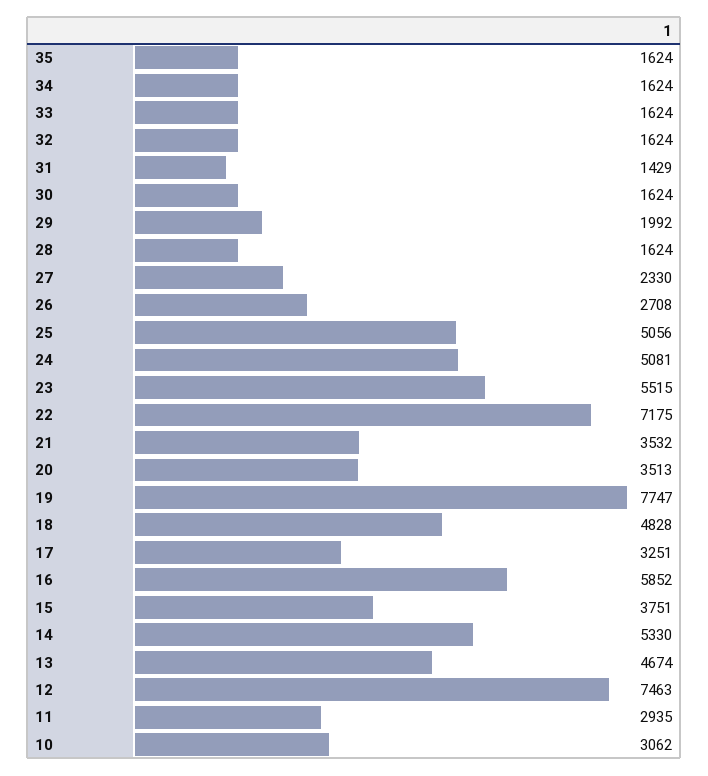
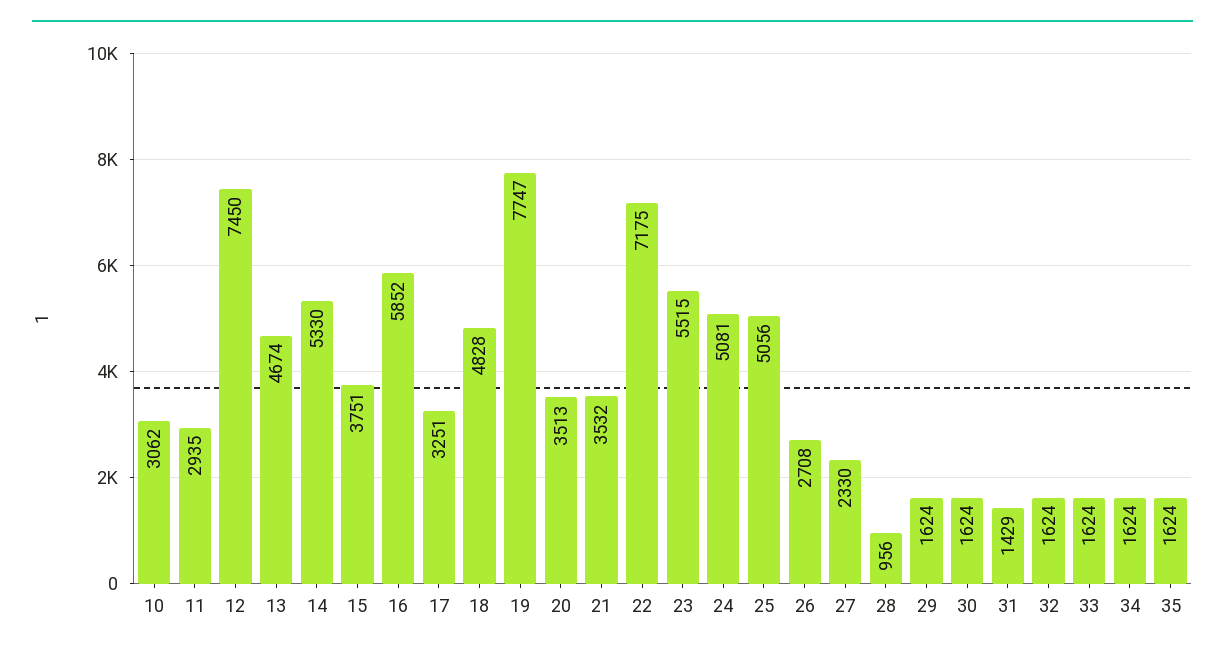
  {
    "35": 1624,
    "34": 1624,
    "33": 1624,
    "32": 1624,
    "31": 1429,
    "30": 1624,
-   "29": 1992,
+   "29": 1624,
-   "28": 1624,
+   "28": 956,
    "27": 2330,
    "26": 2708,
    "25": 5056,
    "24": 5081,
    "23": 5515,
    "22": 7175,
    "21": 3532,
    "20": 3513,
    "19": 7747,
    "18": 4828,
    "17": 3251,
    "16": 5852,
    "15": 3751,
    "14": 5330,
    "13": 4674,
-   "12": 7463,
+   "12": 7450,
    "11": 2935,
    "10": 3062
  }

